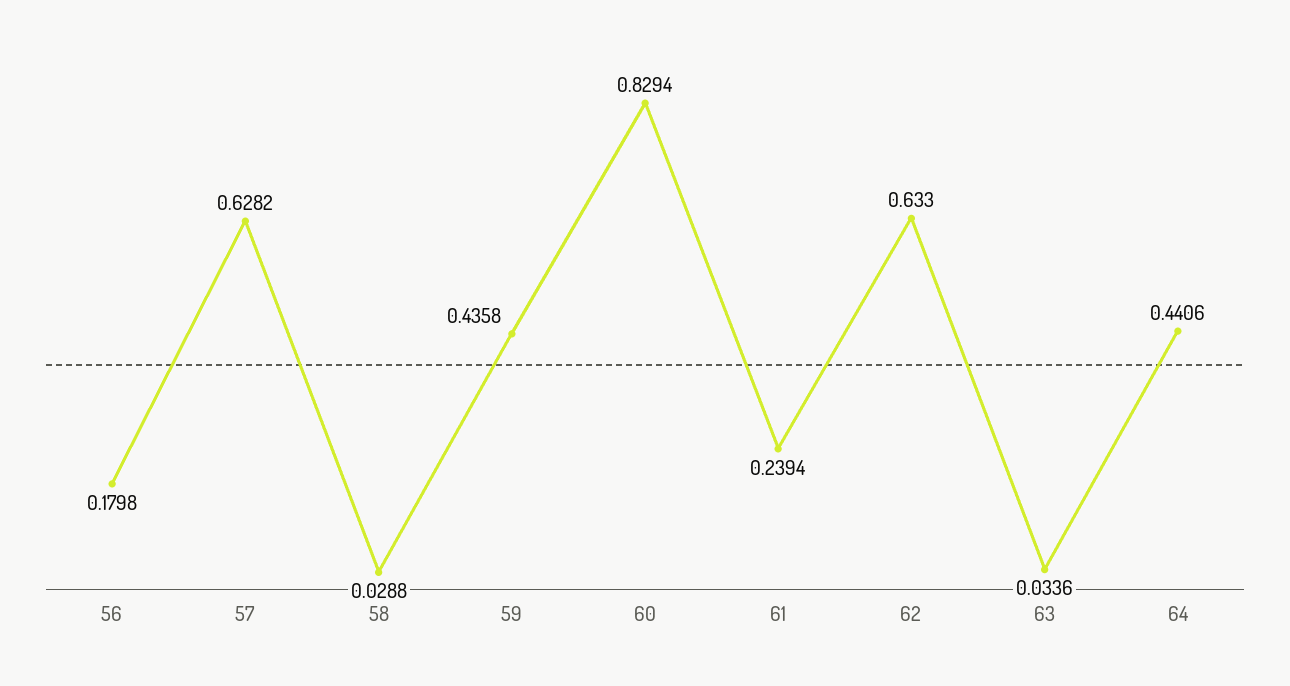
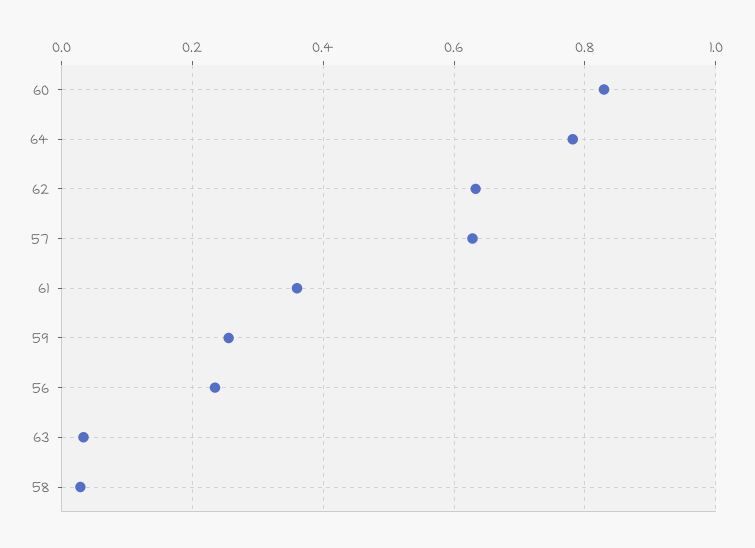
  {
-   "56": 0.1798,
+   "56": 0.24,
    "57": 0.6282,
    "58": 0.0288,
-   "59": 0.4358,
+   "59": 0.26,
    "60": 0.8294,
-   "61": 0.2394,
+   "61": 0.36,
    "62": 0.633,
    "63": 0.0336,
-   "64": 0.4406
+   "64": 0.78
  }

